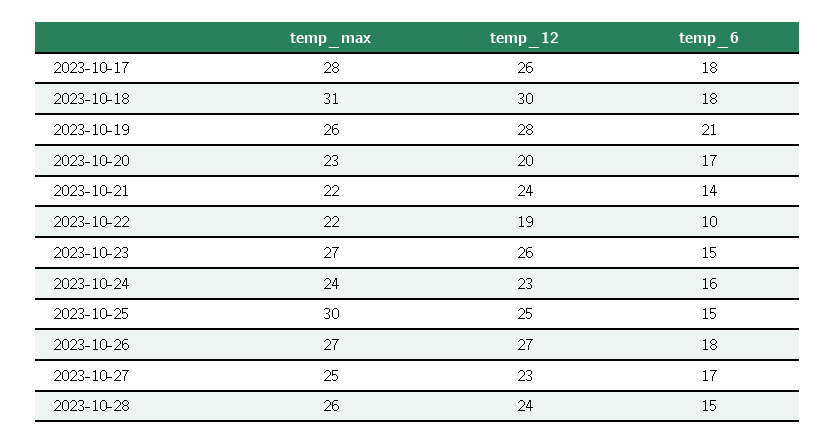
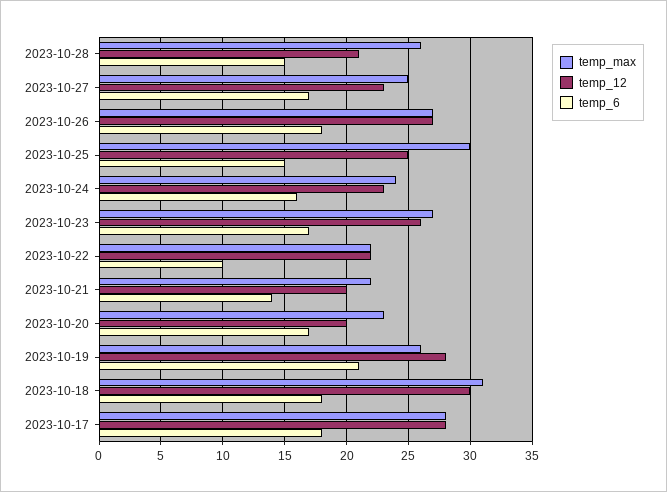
  {
    "temp_max": {
      "2023-10-17": 28,
      "2023-10-18": 31,
      "2023-10-19": 26,
      "2023-10-20": 23,
      "2023-10-21": 22,
      "2023-10-22": 22,
      "2023-10-23": 27,
      "2023-10-24": 24,
      "2023-10-25": 30,
      "2023-10-26": 27,
      "2023-10-27": 25,
      "2023-10-28": 26
    },
    "temp_12": {
-     "2023-10-17": 26,
+     "2023-10-17": 28,
      "2023-10-18": 30,
      "2023-10-19": 28,
      "2023-10-20": 20,
-     "2023-10-21": 24,
+     "2023-10-21": 20,
-     "2023-10-22": 19,
+     "2023-10-22": 22,
      "2023-10-23": 26,
      "2023-10-24": 23,
      "2023-10-25": 25,
      "2023-10-26": 27,
      "2023-10-27": 23,
-     "2023-10-28": 24
+     "2023-10-28": 21
    },
    "temp_6": {
      "2023-10-17": 18,
      "2023-10-18": 18,
      "2023-10-19": 21,
      "2023-10-20": 17,
      "2023-10-21": 14,
      "2023-10-22": 10,
-     "2023-10-23": 15,
+     "2023-10-23": 17,
      "2023-10-24": 16,
      "2023-10-25": 15,
      "2023-10-26": 18,
      "2023-10-27": 17,
      "2023-10-28": 15
    }
  }

